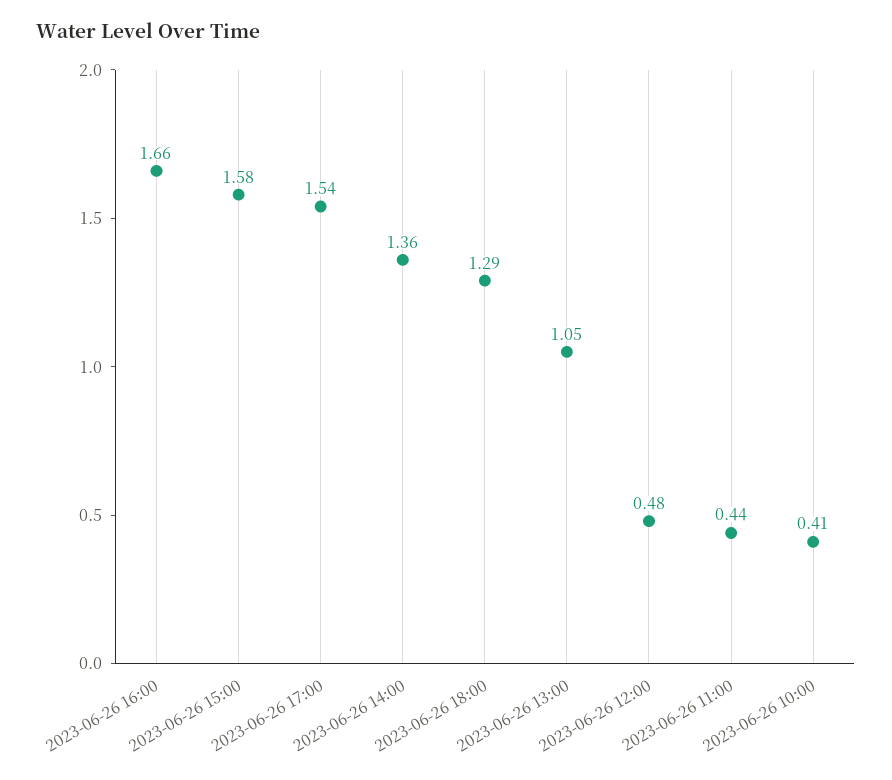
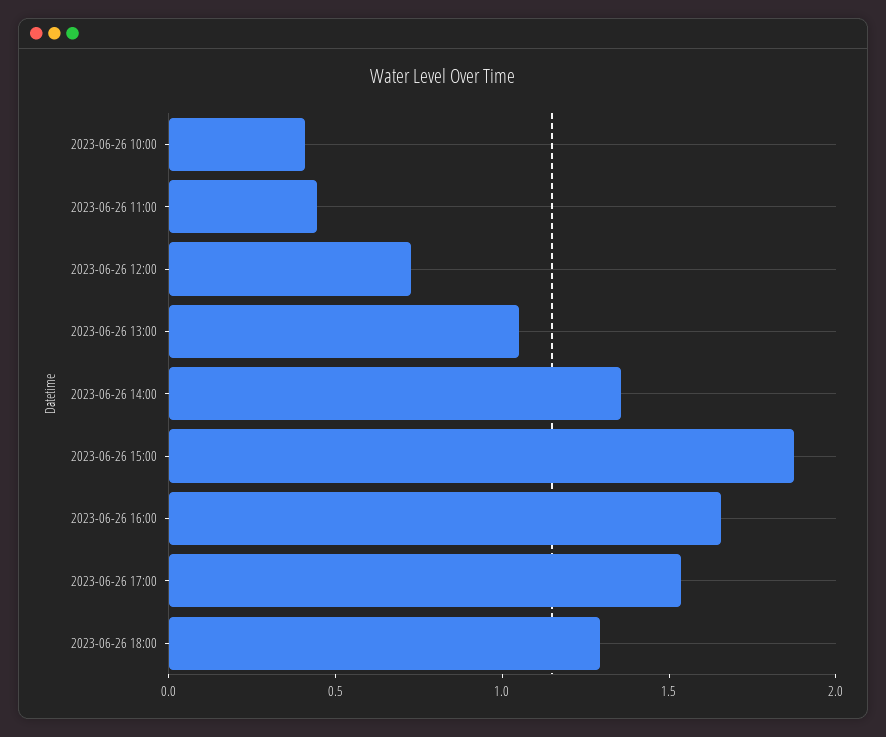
  {
    "2023-06-26 16:00": 1.66,
-   "2023-06-26 15:00": 1.58,
+   "2023-06-26 15:00": 1.9,
    "2023-06-26 17:00": 1.54,
    "2023-06-26 14:00": 1.36,
    "2023-06-26 18:00": 1.29,
    "2023-06-26 13:00": 1.05,
-   "2023-06-26 12:00": 0.48,
+   "2023-06-26 12:00": 0.7,
    "2023-06-26 11:00": 0.44,
    "2023-06-26 10:00": 0.41
  }

